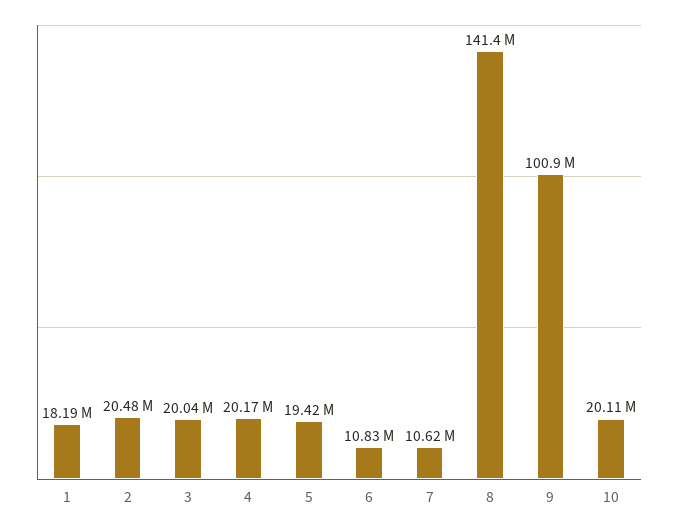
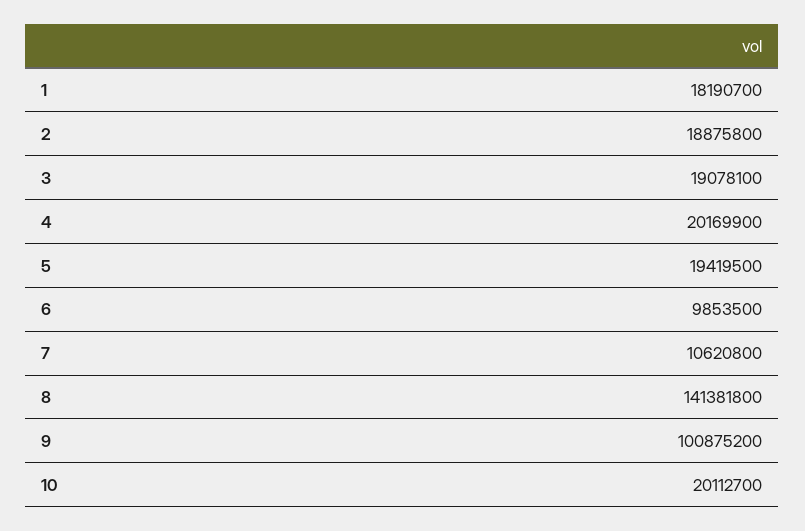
  {
    "1": 18190700,
-   "2": 20480000,
+   "2": 18875800,
-   "3": 20040000,
+   "3": 19078100,
    "4": 20169900,
    "5": 19419500,
-   "6": 10830000,
+   "6": 9853500,
    "7": 10620800,
    "8": 141381800,
    "9": 100875200,
    "10": 20112700
  }

